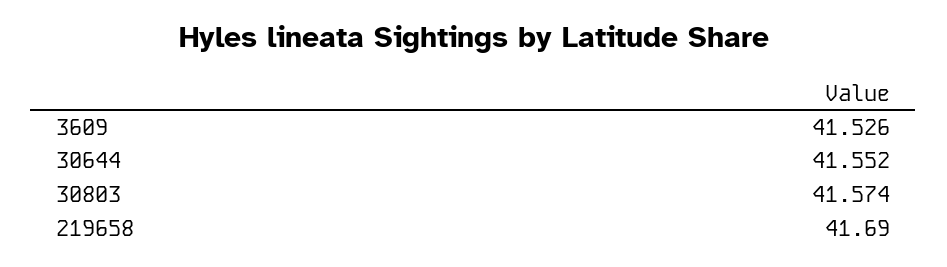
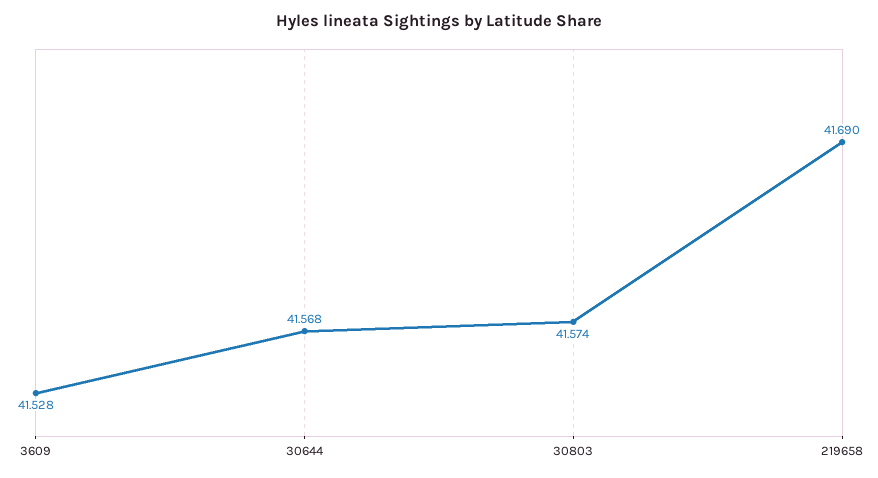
  {
-   "3609": 41.526,
+   "3609": 41.528,
-   "30644": 41.552,
+   "30644": 41.568,
    "30803": 41.574,
    "219658": 41.69
  }

